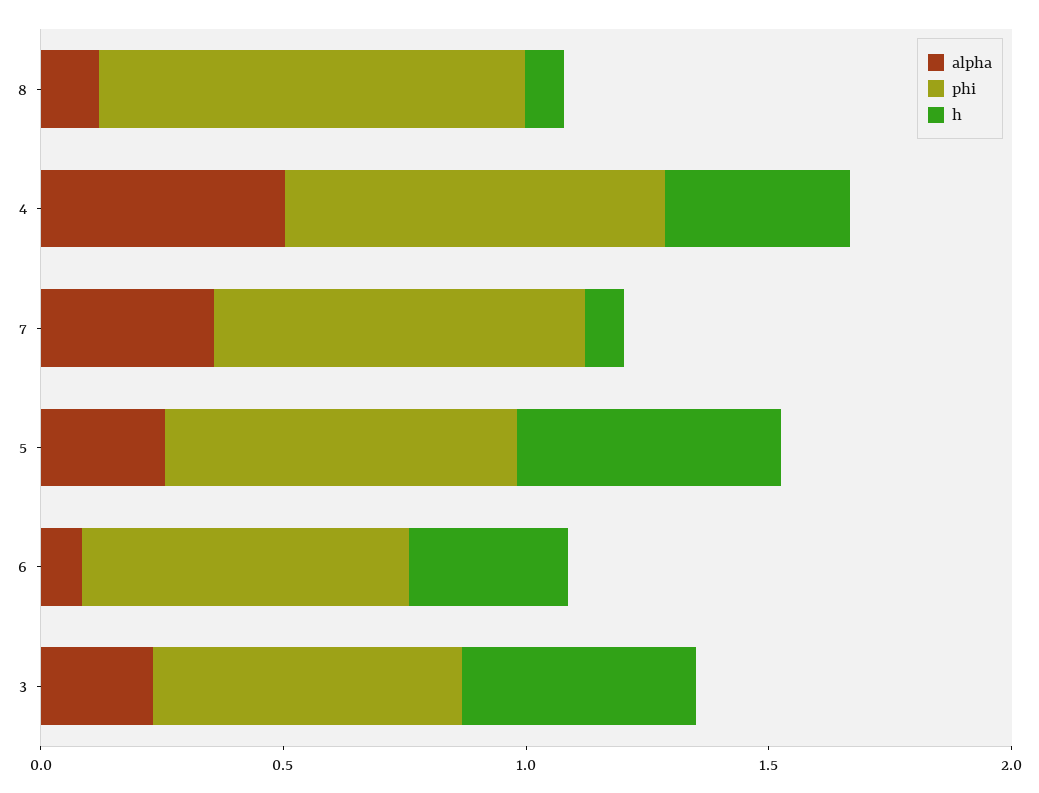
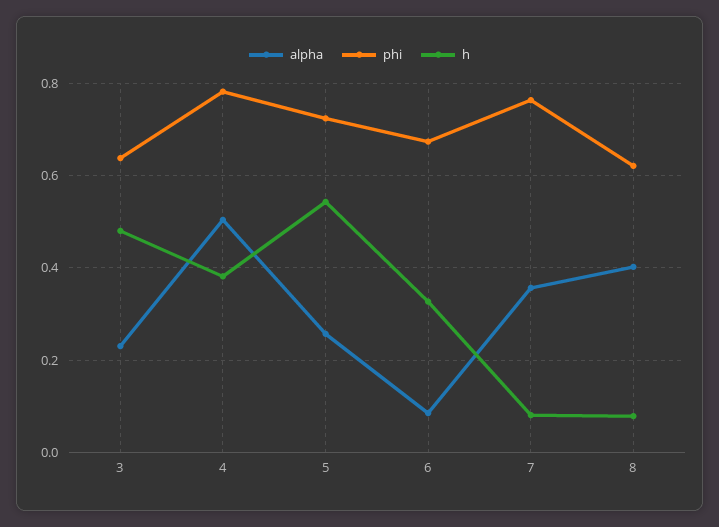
  {
    "alpha": {
-     "8": 0.1,
+     "8": 0.4,
      "4": 0.5,
      "7": 0.36,
      "5": 0.26,
      "6": 0.08,
      "3": 0.24
    },
    "phi": {
-     "8": 0.9,
+     "8": 0.62,
      "4": 0.78,
      "7": 0.76,
      "5": 0.72,
      "6": 0.68,
      "3": 0.64
    },
    "h": {
      "8": 0.08,
      "4": 0.38,
      "7": 0.08,
      "5": 0.54,
      "6": 0.32,
      "3": 0.48
    }
  }

